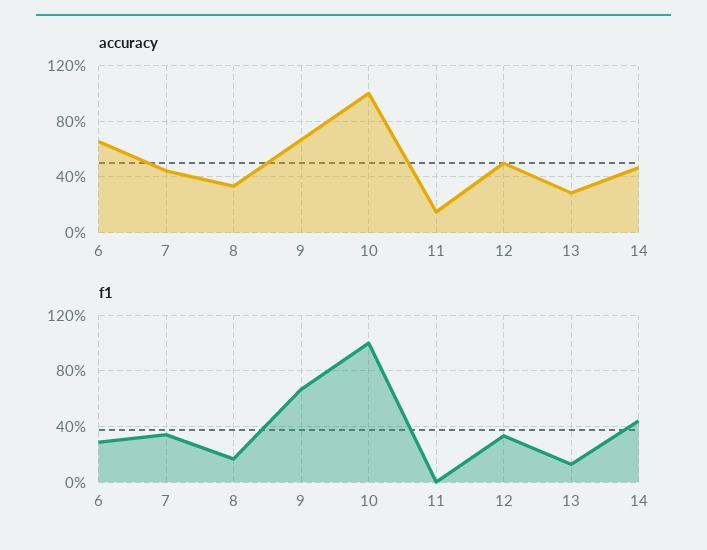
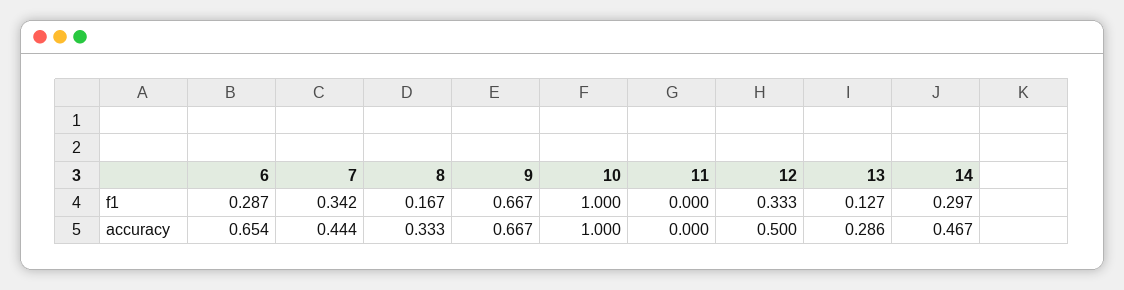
  {
    "accuracy": {
      "6": 0.654,
      "7": 0.444,
      "8": 0.333,
      "9": 0.667,
      "10": 1,
-     "11": 0.15,
+     "11": 0,
      "12": 0.5,
      "13": 0.286,
      "14": 0.467
    },
    "f1": {
      "6": 0.287,
      "7": 0.342,
      "8": 0.167,
      "9": 0.667,
      "10": 1,
      "11": 0,
      "12": 0.333,
      "13": 0.127,
-     "14": 0.45
+     "14": 0.297
    }
  }

